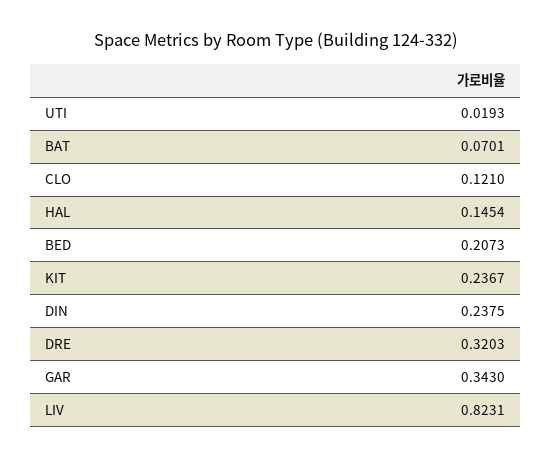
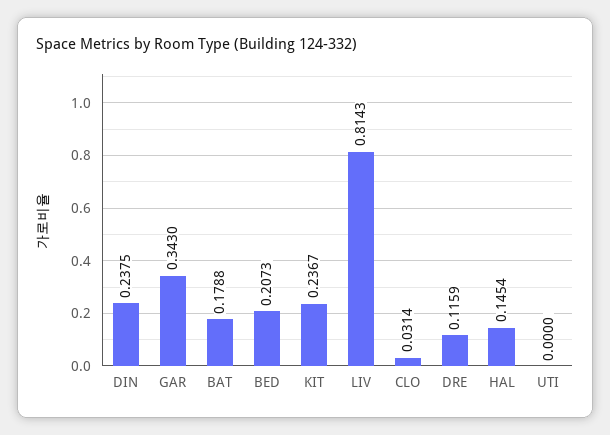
  {
-   "UTI": 0.0193,
+   "UTI": 0,
-   "BAT": 0.0701,
+   "BAT": 0.1788,
-   "CLO": 0.121,
+   "CLO": 0.0314,
    "HAL": 0.1454,
    "BED": 0.2073,
    "KIT": 0.2367,
    "DIN": 0.2375,
-   "DRE": 0.3203,
+   "DRE": 0.1159,
    "GAR": 0.343,
-   "LIV": 0.8231
+   "LIV": 0.8143
  }

